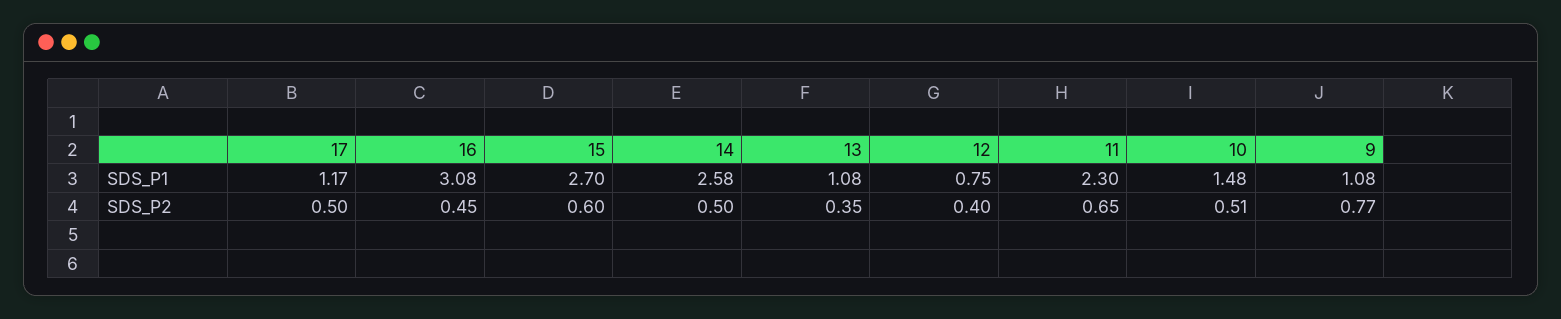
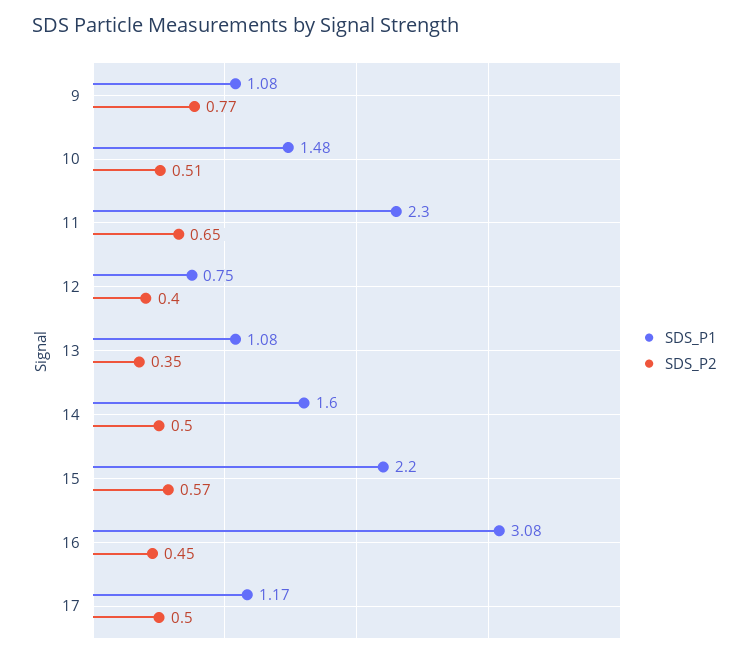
  {
    "SDS_P1": {
      "17": 1.17,
      "16": 3.08,
-     "15": 2.7,
+     "15": 2.2,
-     "14": 2.58,
+     "14": 1.6,
      "13": 1.08,
      "12": 0.75,
      "11": 2.3,
      "10": 1.48,
      "9": 1.08
    },
    "SDS_P2": {
      "17": 0.5,
      "16": 0.45,
-     "15": 0.6,
+     "15": 0.57,
      "14": 0.5,
      "13": 0.35,
      "12": 0.4,
      "11": 0.65,
      "10": 0.51,
      "9": 0.77
    }
  }

